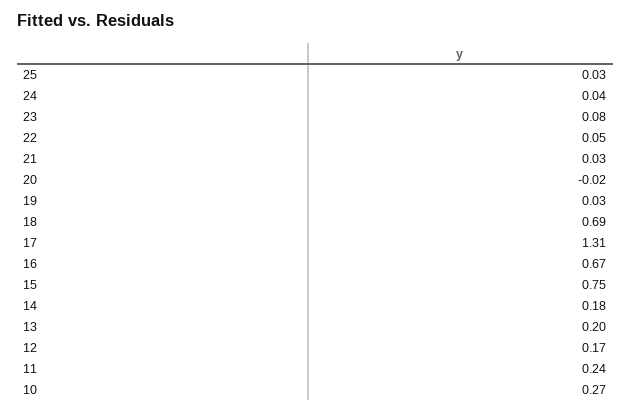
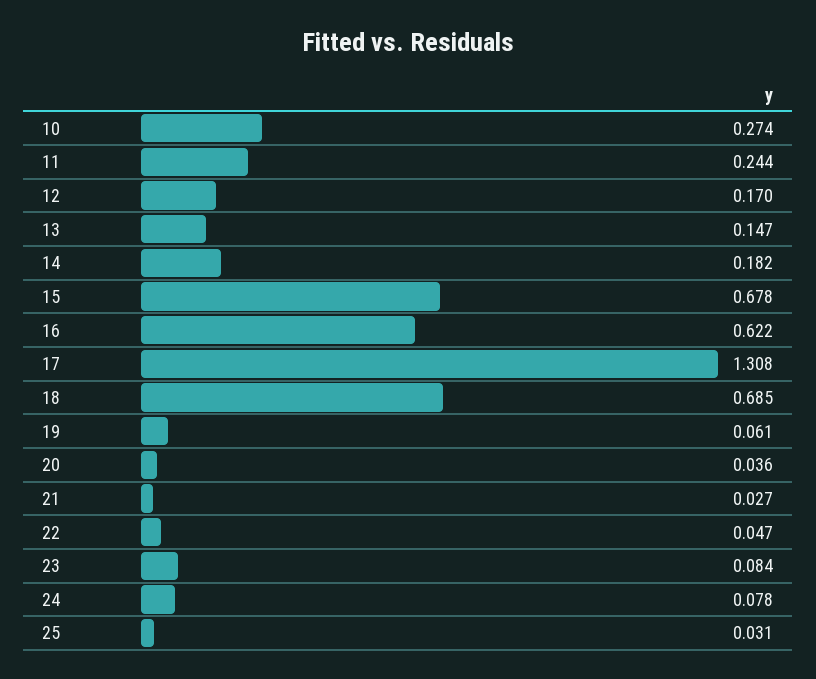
  {
    "25": 0.031,
-   "24": 0.04,
+   "24": 0.078,
    "23": 0.084,
    "22": 0.047,
    "21": 0.027,
-   "20": -0.02,
+   "20": 0.036,
-   "19": 0.03,
+   "19": 0.061,
    "18": 0.685,
    "17": 1.308,
-   "16": 0.67,
+   "16": 0.622,
-   "15": 0.75,
+   "15": 0.678,
    "14": 0.182,
-   "13": 0.2,
+   "13": 0.147,
    "12": 0.17,
    "11": 0.244,
    "10": 0.274
  }

